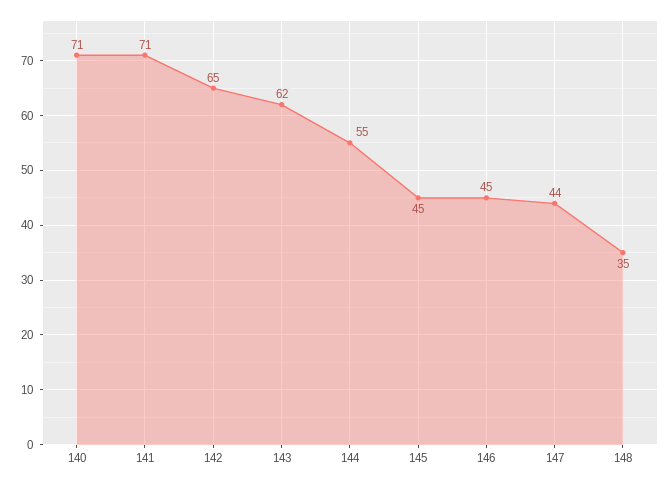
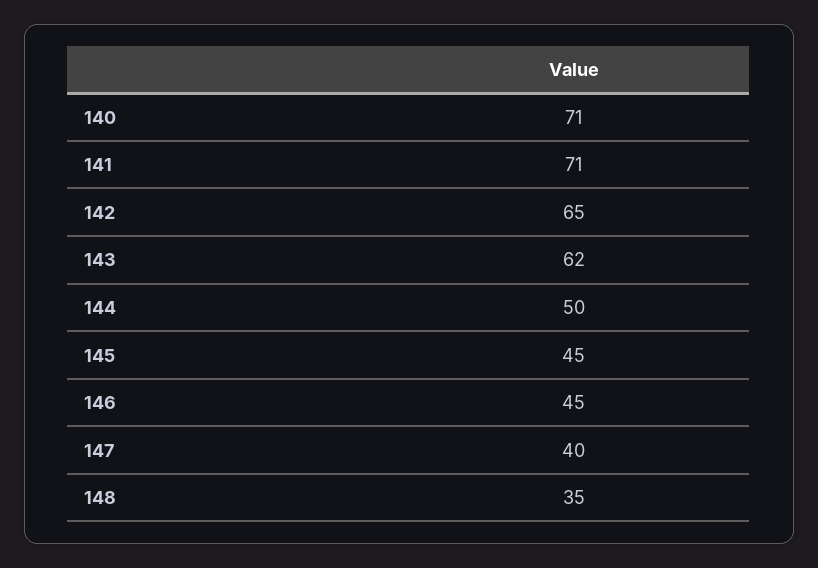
  {
    "140": 71,
    "141": 71,
    "142": 65,
    "143": 62,
-   "144": 55,
+   "144": 50,
    "145": 45,
    "146": 45,
-   "147": 44,
+   "147": 40,
    "148": 35
  }

